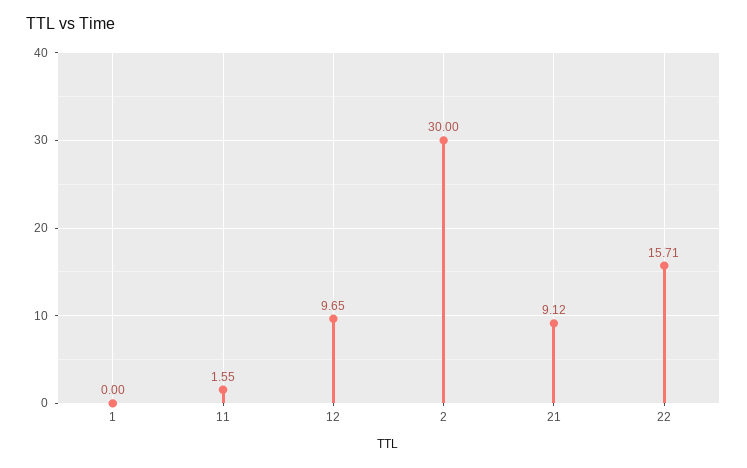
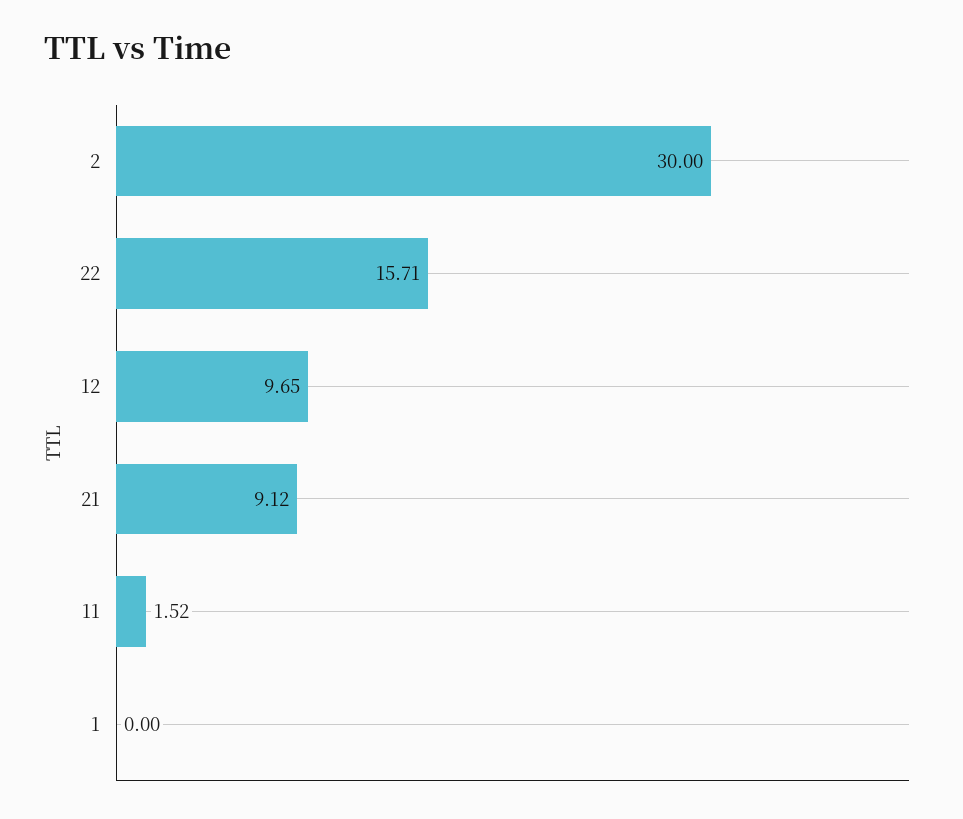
  {
    "1": 0,
-   "11": 1.55,
+   "11": 1.52,
    "12": 9.65,
    "2": 30,
    "21": 9.12,
    "22": 15.71
  }

